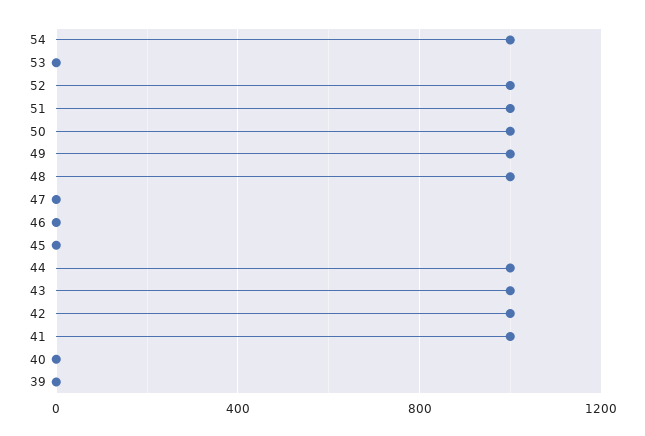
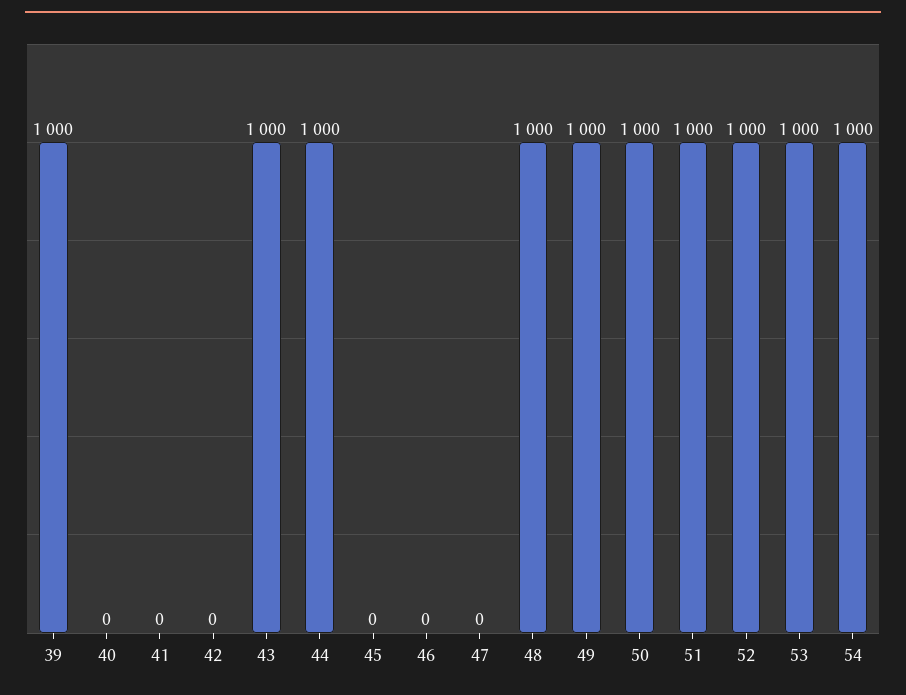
  {
    "54": 1000,
-   "53": 0,
+   "53": 1000,
    "52": 1000,
    "51": 1000,
    "50": 1000,
    "49": 1000,
    "48": 1000,
    "47": 0,
    "46": 0,
    "45": 0,
    "44": 1000,
    "43": 1000,
-   "42": 1000,
+   "42": 0,
-   "41": 1000,
+   "41": 0,
    "40": 0,
-   "39": 0
+   "39": 1000
  }

